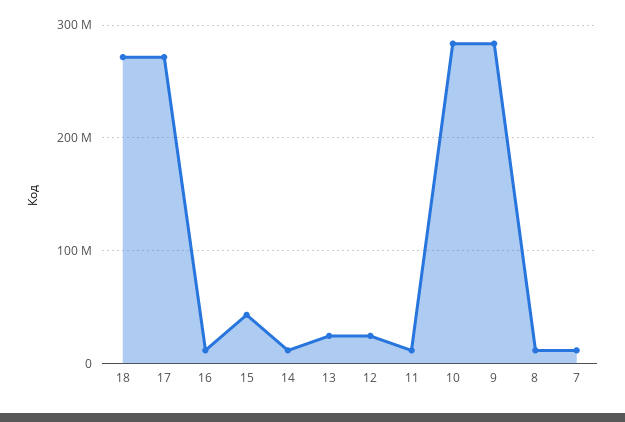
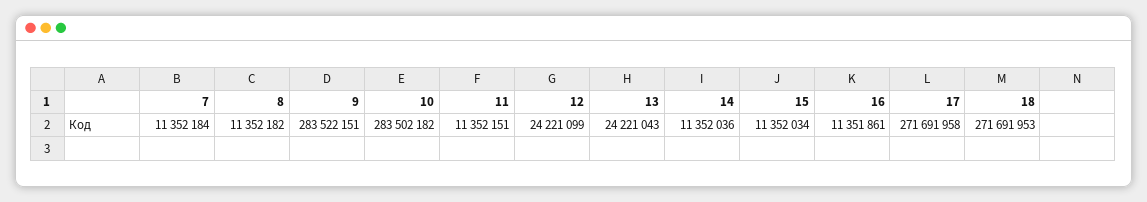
  {
    "18": 271691953,
    "17": 271691958,
    "16": 11351861,
-   "15": 40000000,
+   "15": 11352034,
    "14": 11352036,
    "13": 24221043,
    "12": 24221099,
    "11": 11352151,
    "10": 283502182,
    "9": 283522151,
    "8": 11352182,
    "7": 11352184
  }

